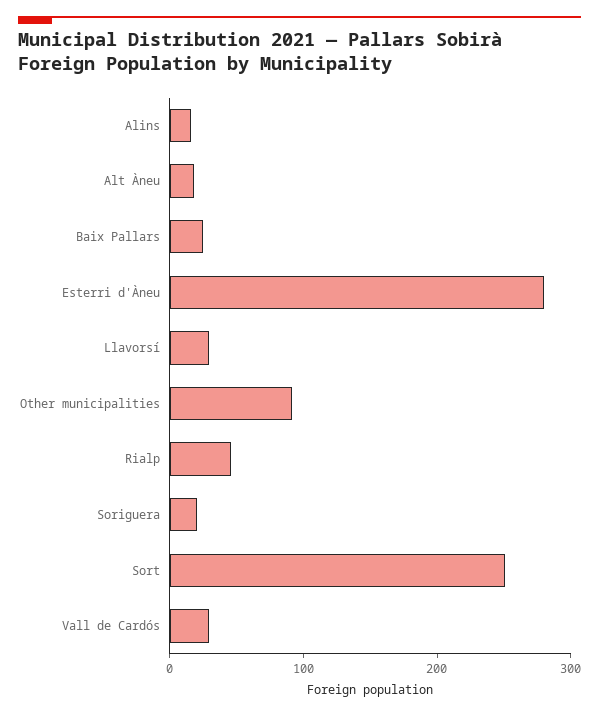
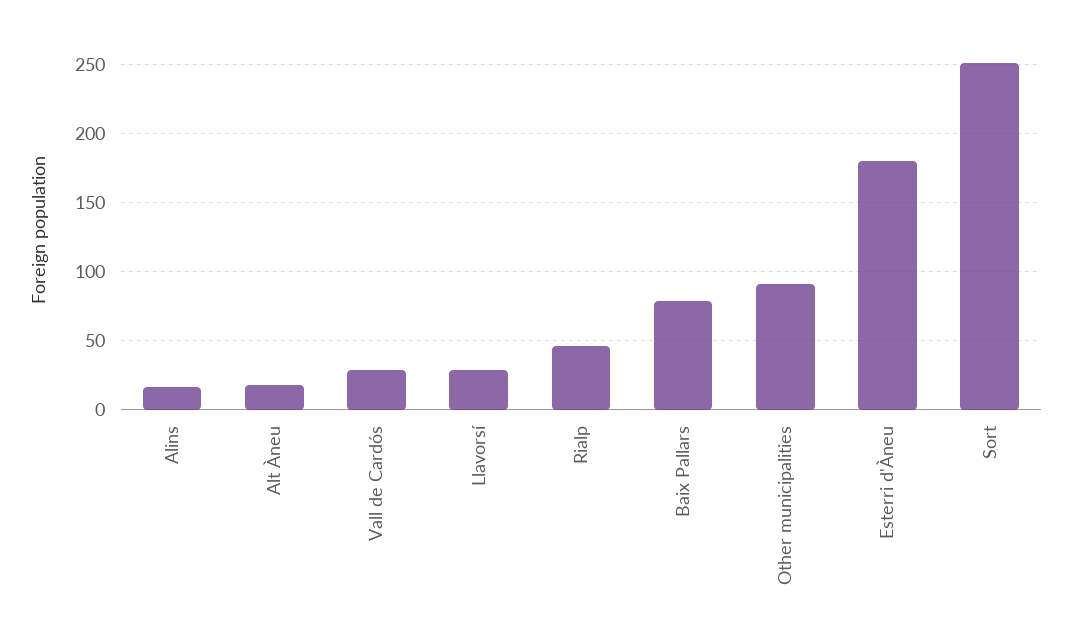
  {
    "Alins": 15,
    "Alt Àneu": 20,
-   "Baix Pallars": 20,
+   "Baix Pallars": 80,
-   "Esterri d'Àneu": 280,
+   "Esterri d'Àneu": 180,
    "Llavorsí": 30,
    "Other municipalities": 90,
    "Rialp": 45,
-   "Soriguera": 20,
    "Sort": 250,
    "Vall de Cardós": 30
  }

